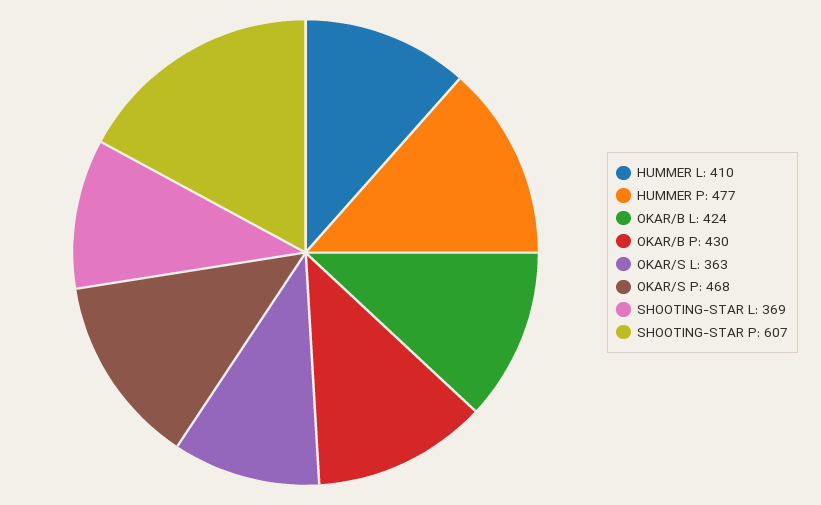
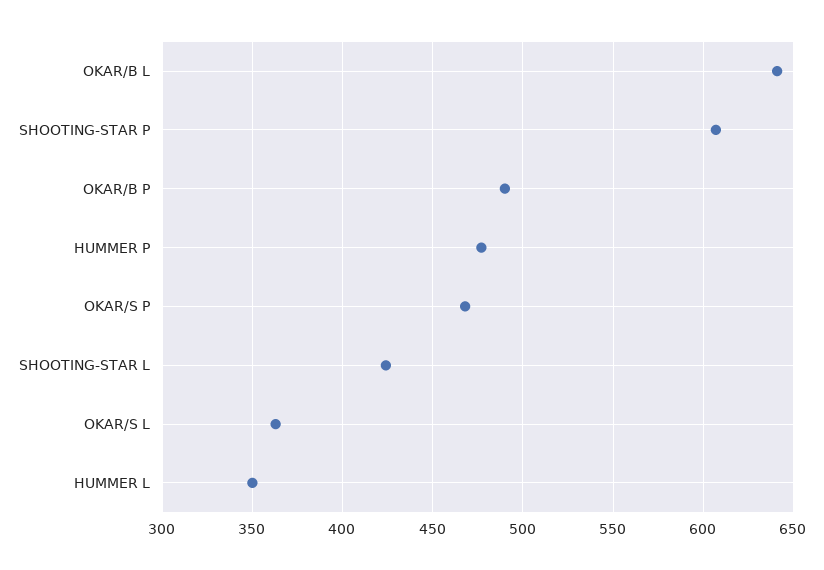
  {
-   "HUMMER L": 410,
+   "HUMMER L": 350,
    "HUMMER P": 477,
-   "OKAR/B L": 424,
+   "OKAR/B L": 640,
-   "OKAR/B P": 430,
+   "OKAR/B P": 490,
    "OKAR/S L": 363,
    "OKAR/S P": 468,
-   "SHOOTING-STAR L": 369,
+   "SHOOTING-STAR L": 425,
    "SHOOTING-STAR P": 607
  }

